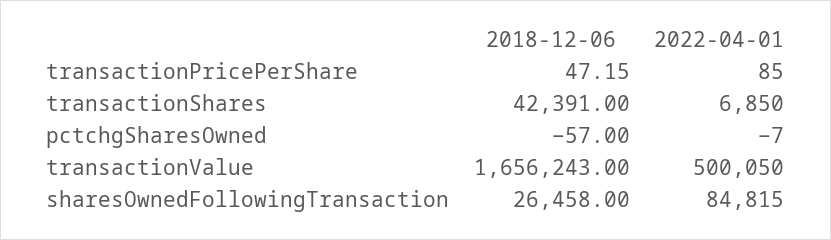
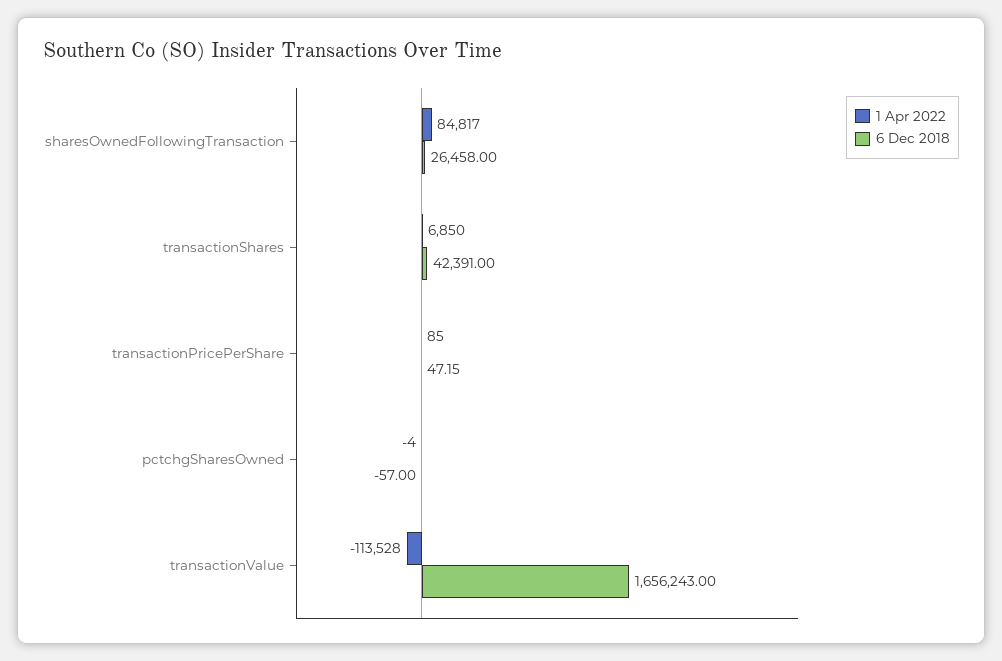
  {
    "2018-12-06": {
      "transactionPricePerShare": 47.15,
      "transactionShares": 42391,
      "pctchgSharesOwned": -57,
      "transactionValue": 1656243,
      "sharesOwnedFollowingTransaction": 26458
    },
    "2022-04-01": {
      "transactionPricePerShare": 85,
      "transactionShares": 6850,
-     "pctchgSharesOwned": -7,
+     "pctchgSharesOwned": -4,
-     "transactionValue": 500050,
+     "transactionValue": -113528,
-     "sharesOwnedFollowingTransaction": 84815
+     "sharesOwnedFollowingTransaction": 84817
    }
  }

